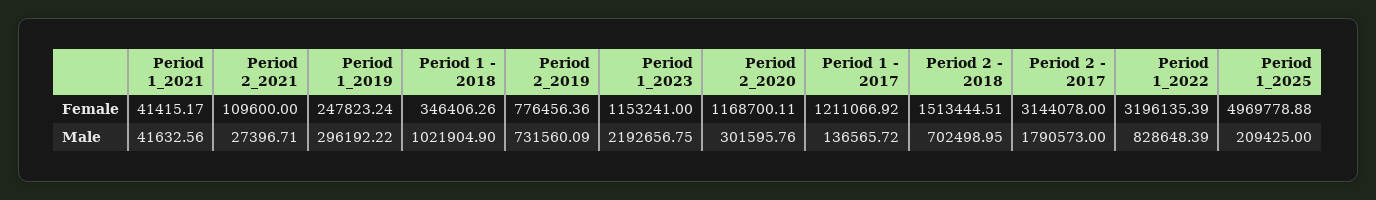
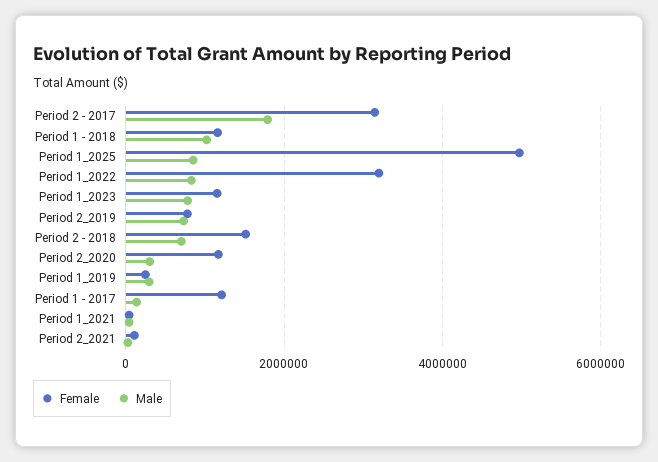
  {
    "Female": {
      "Period 1_2021": 41415.17,
      "Period 2_2021": 109600,
      "Period 1_2019": 247823.24,
-     "Period 1 - 2018": 346406.26,
+     "Period 1 - 2018": 1200000,
      "Period 2_2019": 776456.36,
      "Period 1_2023": 1153241,
      "Period 2_2020": 1168700.11,
      "Period 1 - 2017": 1211066.92,
      "Period 2 - 2018": 1513444.51,
      "Period 2 - 2017": 3144078,
      "Period 1_2022": 3196135.39,
      "Period 1_2025": 4969778.88
    },
    "Male": {
      "Period 1_2021": 41632.56,
      "Period 2_2021": 27396.71,
      "Period 1_2019": 296192.22,
      "Period 1 - 2018": 1021904.9,
      "Period 2_2019": 731560.09,
-     "Period 1_2023": 2192656.75,
+     "Period 1_2023": 800000,
      "Period 2_2020": 301595.76,
      "Period 1 - 2017": 136565.72,
      "Period 2 - 2018": 702498.95,
      "Period 2 - 2017": 1790573,
      "Period 1_2022": 828648.39,
-     "Period 1_2025": 209425
+     "Period 1_2025": 800000
    }
  }

